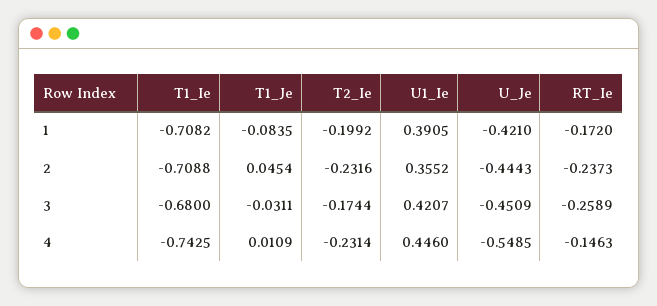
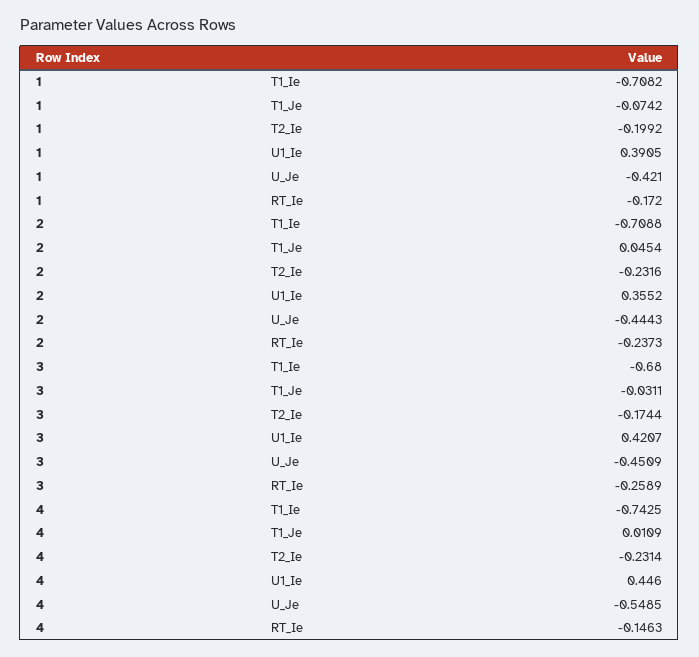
  {
    "T1_Ie": {
      "1": -0.7082,
      "2": -0.7088,
      "3": -0.68,
      "4": -0.7425
    },
    "T1_Je": {
-     "1": -0.0835,
+     "1": -0.0742,
      "2": 0.0454,
      "3": -0.0311,
      "4": 0.0109
    },
    "T2_Ie": {
      "1": -0.1992,
      "2": -0.2316,
      "3": -0.1744,
      "4": -0.2314
    },
    "U1_Ie": {
      "1": 0.3905,
      "2": 0.3552,
      "3": 0.4207,
      "4": 0.446
    },
    "U_Je": {
      "1": -0.421,
      "2": -0.4443,
      "3": -0.4509,
      "4": -0.5485
    },
    "RT_Ie": {
      "1": -0.172,
      "2": -0.2373,
      "3": -0.2589,
      "4": -0.1463
    }
  }

